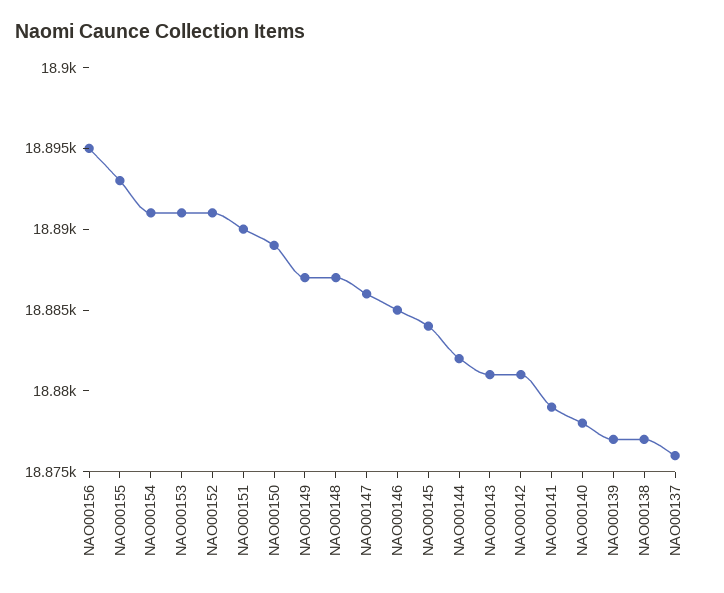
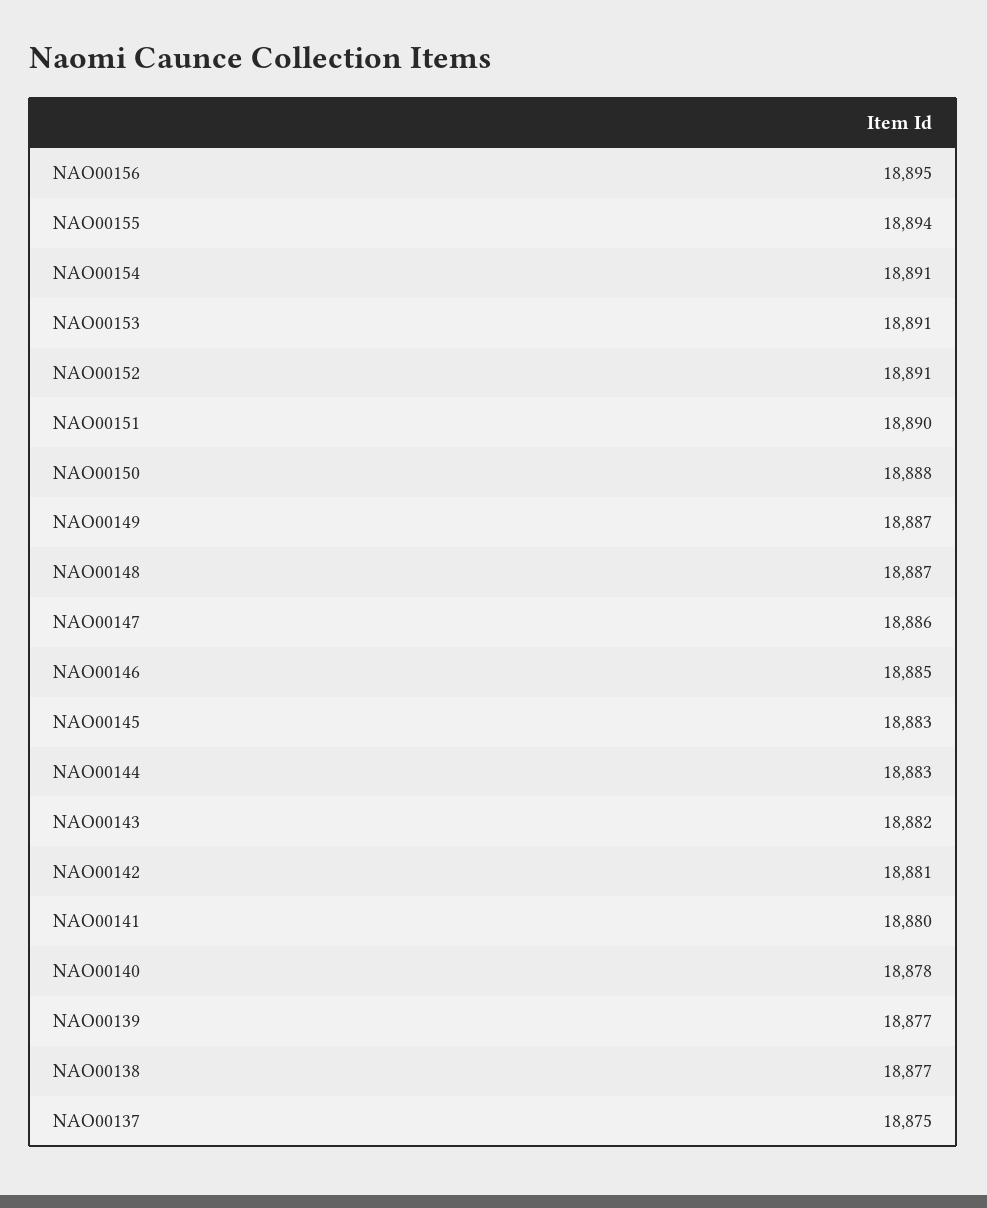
  {
    "NAO00156": 18895,
-   "NAO00155": 18893,
+   "NAO00155": 18894,
    "NAO00154": 18891,
    "NAO00153": 18891,
    "NAO00152": 18891,
    "NAO00151": 18890,
-   "NAO00150": 18889,
+   "NAO00150": 18888,
    "NAO00149": 18887,
    "NAO00148": 18887,
    "NAO00147": 18886,
    "NAO00146": 18885,
-   "NAO00145": 18884,
+   "NAO00145": 18883,
-   "NAO00144": 18882,
+   "NAO00144": 18883,
-   "NAO00143": 18881,
+   "NAO00143": 18882,
    "NAO00142": 18881,
-   "NAO00141": 18879,
+   "NAO00141": 18880,
    "NAO00140": 18878,
    "NAO00139": 18877,
    "NAO00138": 18877,
-   "NAO00137": 18876
+   "NAO00137": 18875
  }

